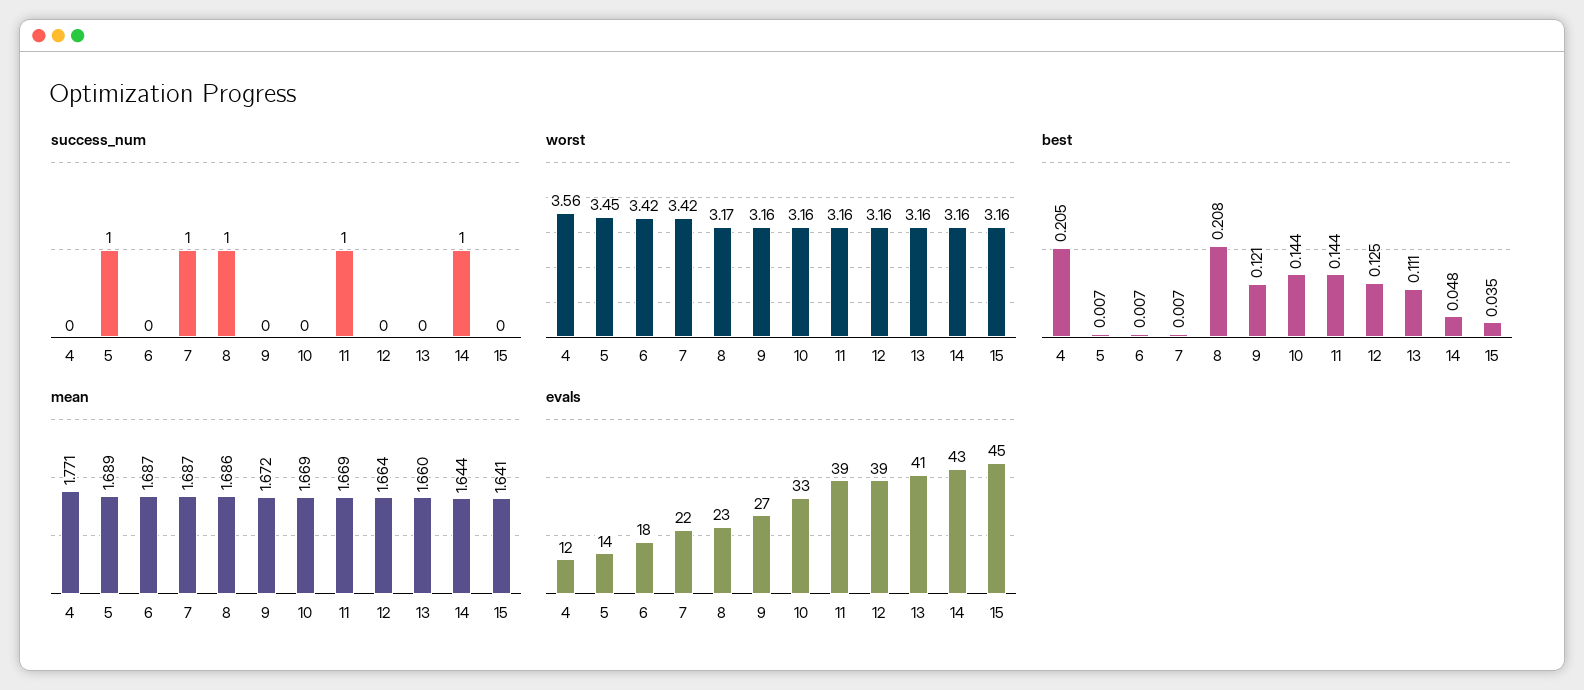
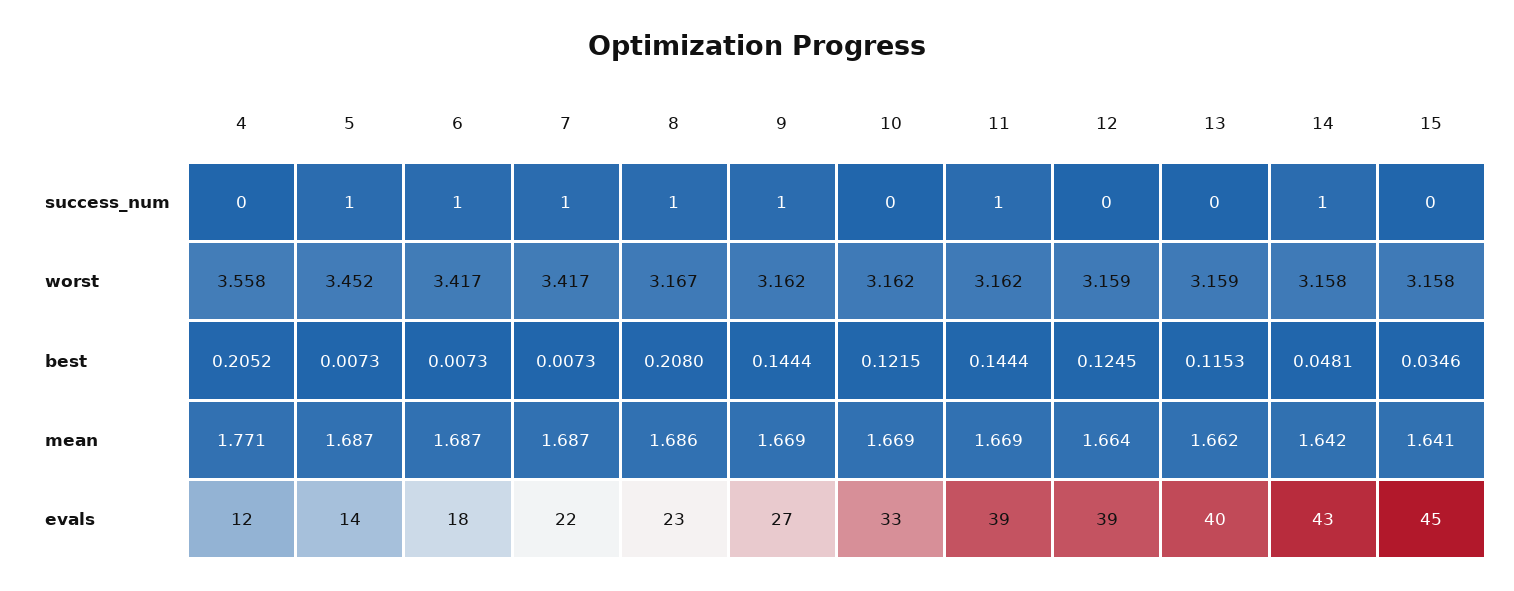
  {
    "success_num": {
      "4": 0,
      "5": 1,
-     "6": 0,
+     "6": 1,
      "7": 1,
      "8": 1,
-     "9": 0,
+     "9": 1,
      "10": 0,
      "11": 1,
      "12": 0,
      "13": 0,
      "14": 1,
      "15": 0
    },
    "worst": {
      "4": 3.558,
      "5": 3.452,
      "6": 3.417,
      "7": 3.417,
      "8": 3.167,
      "9": 3.162,
      "10": 3.162,
      "11": 3.162,
      "12": 3.159,
      "13": 3.159,
      "14": 3.158,
      "15": 3.158
    },
    "best": {
      "4": 0.2052,
      "5": 0.0073,
      "6": 0.0073,
      "7": 0.0073,
      "8": 0.208,
-     "9": 0.121,
+     "9": 0.1444,
-     "10": 0.144,
+     "10": 0.1215,
      "11": 0.1444,
      "12": 0.1245,
-     "13": 0.111,
+     "13": 0.1153,
      "14": 0.0481,
      "15": 0.0346
    },
    "mean": {
      "4": 1.771,
-     "5": 1.689,
+     "5": 1.687,
      "6": 1.687,
      "7": 1.687,
      "8": 1.686,
-     "9": 1.672,
+     "9": 1.669,
      "10": 1.669,
      "11": 1.669,
      "12": 1.664,
-     "13": 1.66,
+     "13": 1.662,
-     "14": 1.644,
+     "14": 1.642,
      "15": 1.641
    },
    "evals": {
      "4": 12,
      "5": 14,
      "6": 18,
      "7": 22,
      "8": 23,
      "9": 27,
      "10": 33,
      "11": 39,
      "12": 39,
-     "13": 41,
+     "13": 40,
      "14": 43,
      "15": 45
    }
  }

